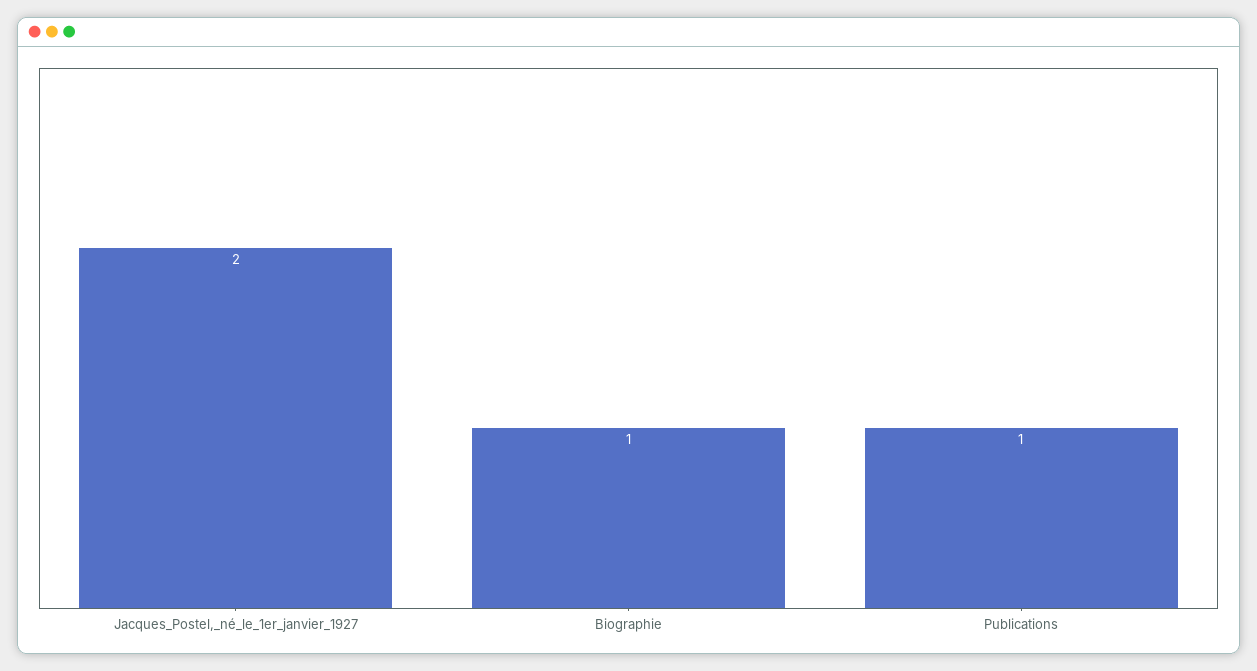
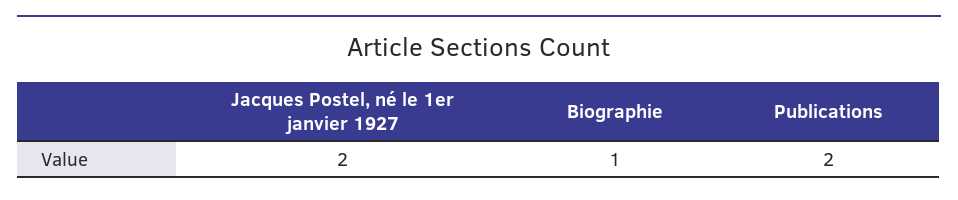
  {
    "Jacques_Postel,_né_le_1er_janvier_1927": 2,
    "Biographie": 1,
-   "Publications": 1
+   "Publications": 2
  }

